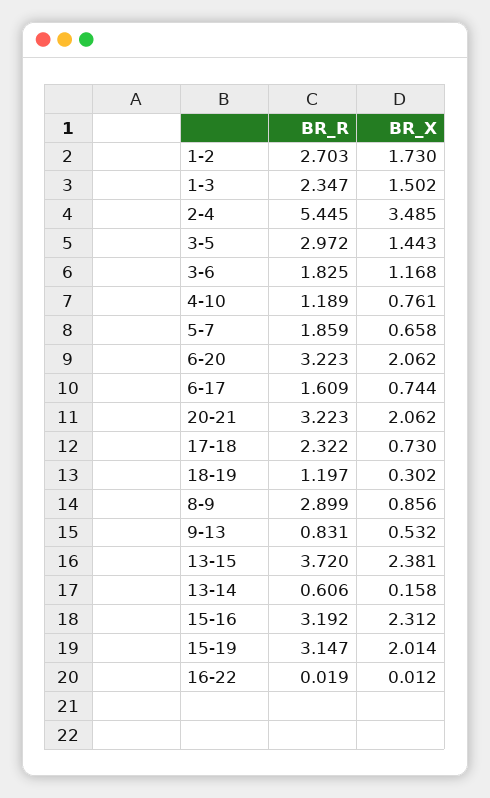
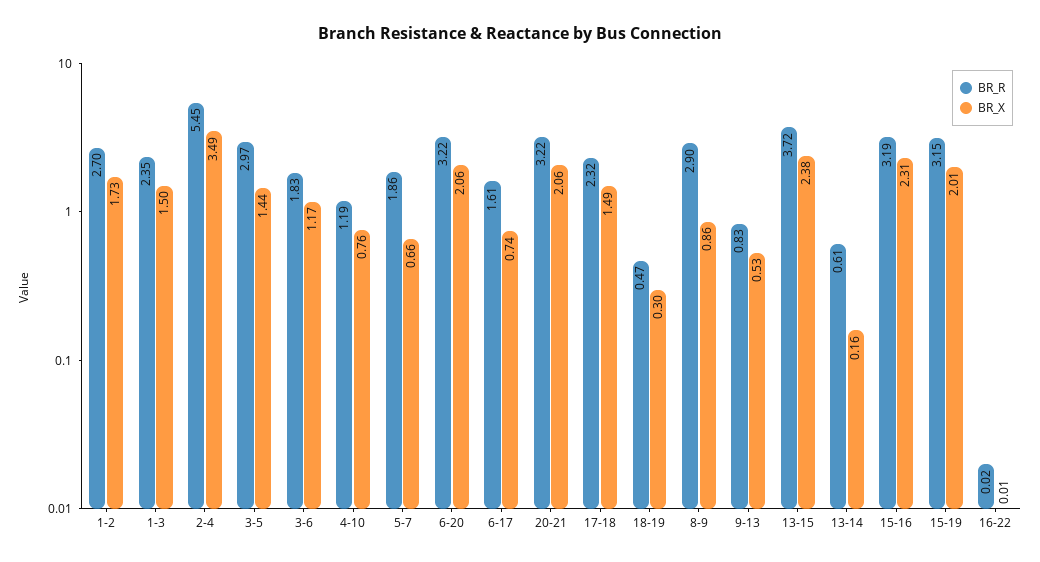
  {
    "BR_R": {
      "1-2": 2.703,
      "1-3": 2.347,
      "2-4": 5.445,
      "3-5": 2.972,
      "3-6": 1.825,
      "4-10": 1.189,
      "5-7": 1.859,
      "6-20": 3.223,
      "6-17": 1.609,
      "20-21": 3.223,
      "17-18": 2.322,
-     "18-19": 1.197,
+     "18-19": 0.47,
      "8-9": 2.899,
      "9-13": 0.831,
      "13-15": 3.72,
      "13-14": 0.606,
      "15-16": 3.192,
      "15-19": 3.147,
      "16-22": 0.019
    },
    "BR_X": {
      "1-2": 1.73,
      "1-3": 1.502,
      "2-4": 3.485,
      "3-5": 1.443,
      "3-6": 1.168,
      "4-10": 0.761,
      "5-7": 0.658,
      "6-20": 2.062,
      "6-17": 0.744,
      "20-21": 2.062,
-     "17-18": 0.73,
+     "17-18": 1.49,
      "18-19": 0.302,
      "8-9": 0.856,
      "9-13": 0.532,
      "13-15": 2.381,
      "13-14": 0.158,
      "15-16": 2.312,
      "15-19": 2.014,
      "16-22": 0.012
    }
  }

